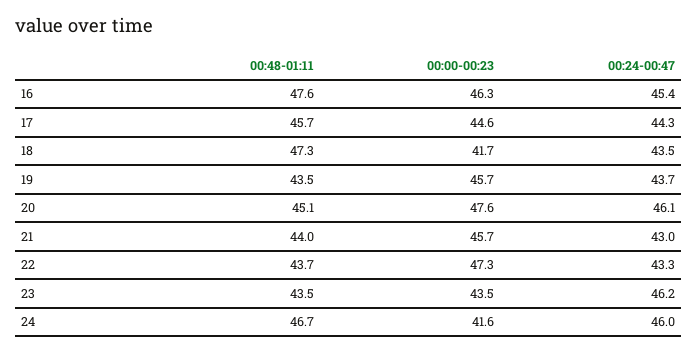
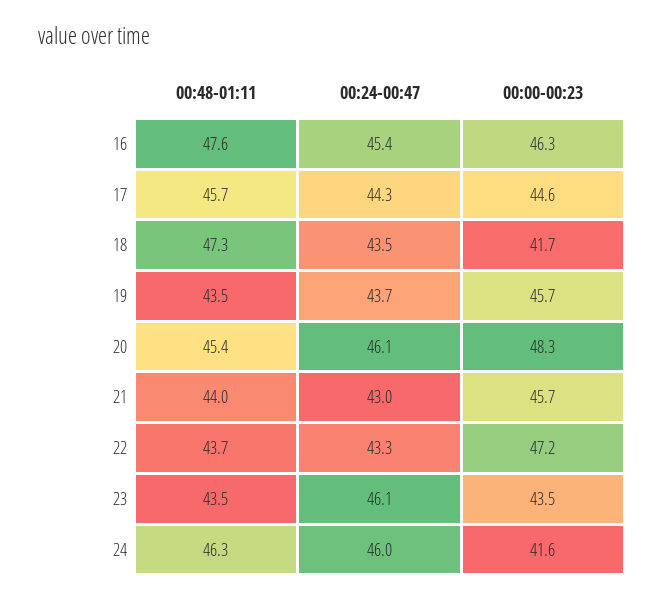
  {
    "00:48-01:11": {
      "16": 47.6,
      "17": 45.7,
      "18": 47.3,
      "19": 43.5,
-     "20": 45.1,
+     "20": 45.4,
      "21": 44,
      "22": 43.7,
      "23": 43.5,
-     "24": 46.7
+     "24": 46.3
    },
    "00:00-00:23": {
      "16": 46.3,
      "17": 44.6,
      "18": 41.7,
      "19": 45.7,
-     "20": 47.6,
+     "20": 48.3,
      "21": 45.7,
-     "22": 47.3,
+     "22": 47.2,
      "23": 43.5,
      "24": 41.6
    },
    "00:24-00:47": {
      "16": 45.4,
      "17": 44.3,
      "18": 43.5,
      "19": 43.7,
      "20": 46.1,
      "21": 43,
      "22": 43.3,
-     "23": 46.2,
+     "23": 46.1,
      "24": 46
    }
  }

